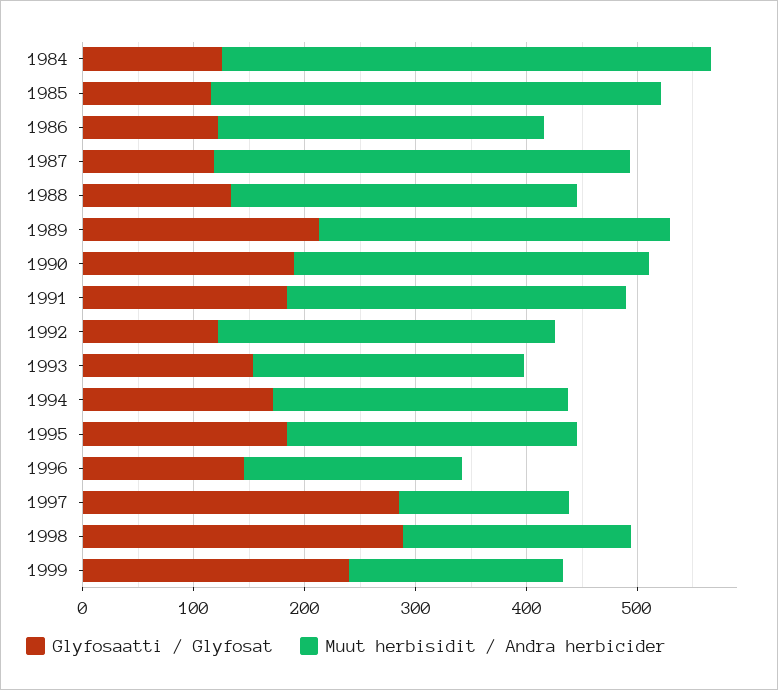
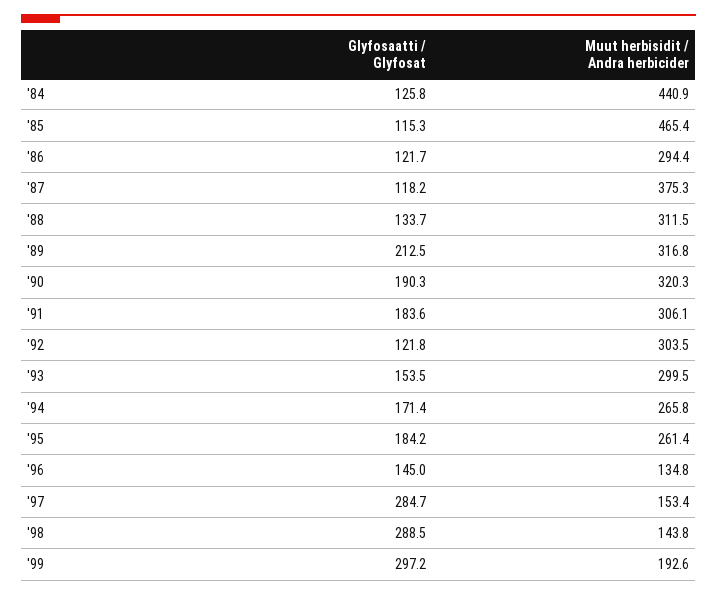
  {
    "Glyfosaatti / Glyfosat": {
      "1984": 125.8,
      "1985": 115.3,
      "1986": 121.7,
      "1987": 118.2,
      "1988": 133.7,
      "1989": 212.5,
      "1990": 190.3,
      "1991": 183.6,
      "1992": 121.8,
      "1993": 153.5,
      "1994": 171.4,
      "1995": 184.2,
      "1996": 145,
      "1997": 284.7,
      "1998": 288.5,
-     "1999": 240
+     "1999": 297.2
    },
    "Muut herbisidit / Andra herbicider": {
      "1984": 440.9,
-     "1985": 400,
+     "1985": 465.4,
      "1986": 294.4,
      "1987": 375.3,
      "1988": 311.5,
      "1989": 316.8,
      "1990": 320.3,
      "1991": 306.1,
      "1992": 303.5,
-     "1993": 240,
+     "1993": 299.5,
      "1994": 265.8,
      "1995": 261.4,
-     "1996": 200,
+     "1996": 134.8,
      "1997": 153.4,
-     "1998": 200,
+     "1998": 143.8,
      "1999": 192.6
    }
  }

